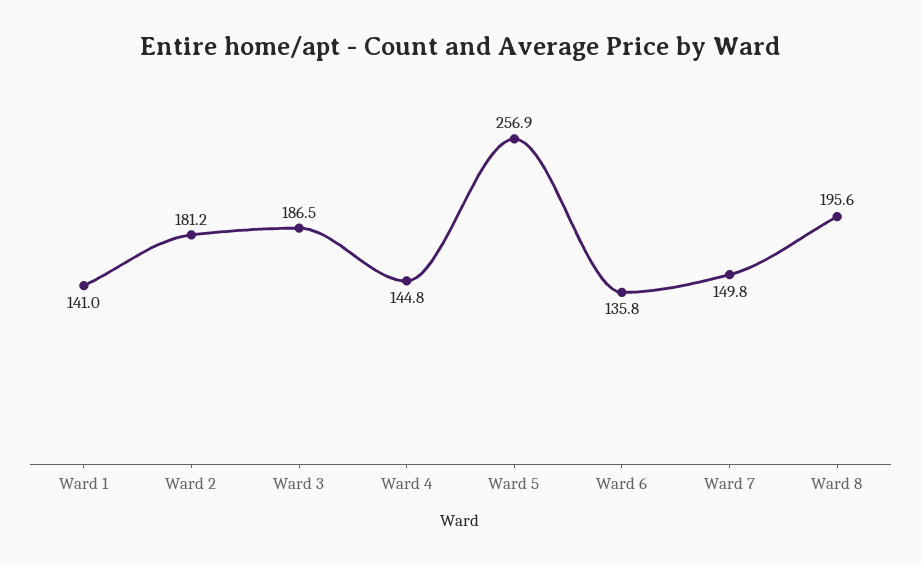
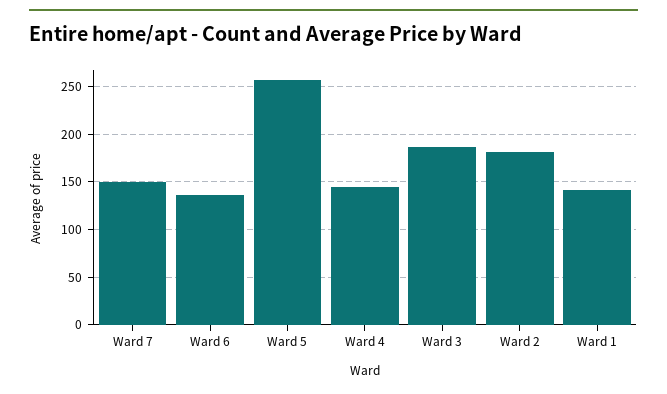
  {
    "Ward 1": 141,
    "Ward 2": 181.2,
    "Ward 3": 186.5,
    "Ward 4": 144.8,
    "Ward 5": 256.9,
    "Ward 6": 135.8,
-   "Ward 7": 149.8,
+   "Ward 7": 149.8
-   "Ward 8": 195.6
  }

